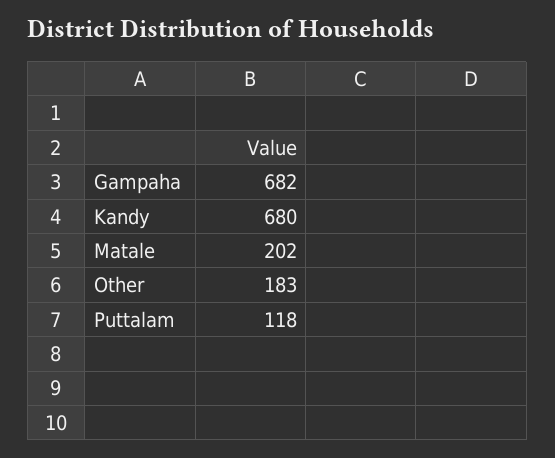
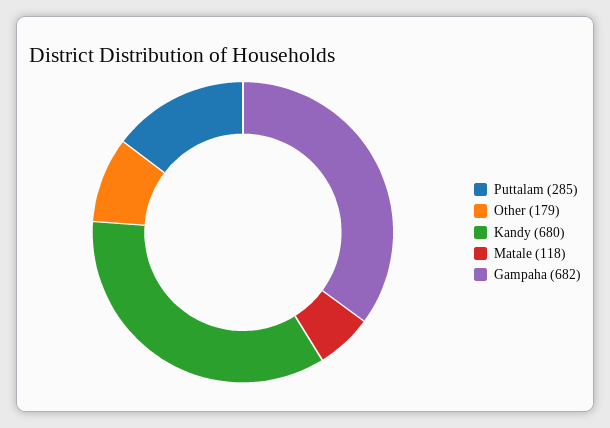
  {
    "Gampaha": 682,
    "Kandy": 680,
-   "Matale": 202,
+   "Matale": 118,
-   "Other": 183,
+   "Other": 179,
-   "Puttalam": 118
+   "Puttalam": 285
  }

